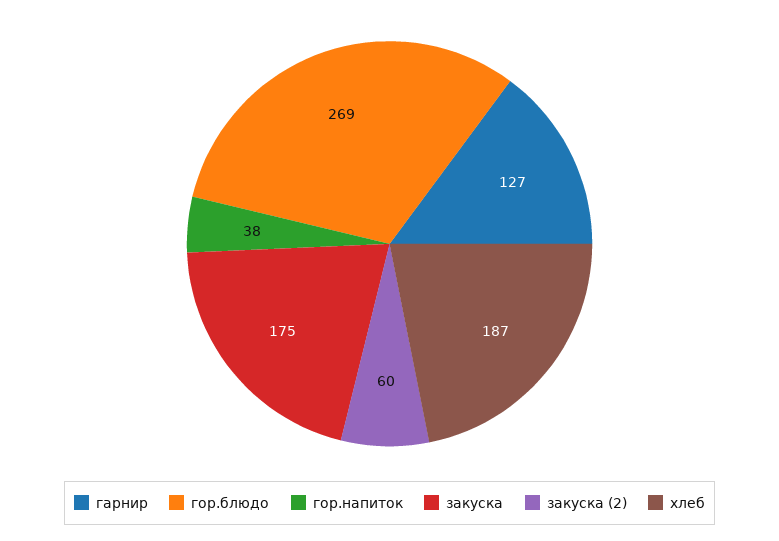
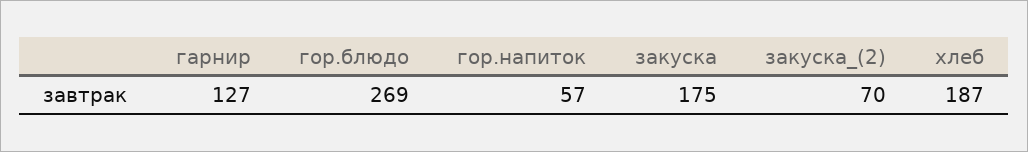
  {
    "гарнир": 127,
    "гор.блюдо": 269,
-   "гор.напиток": 38,
+   "гор.напиток": 57,
    "закуска": 175,
-   "закуска (2)": 60,
+   "закуска (2)": 70,
    "хлеб": 187
  }

